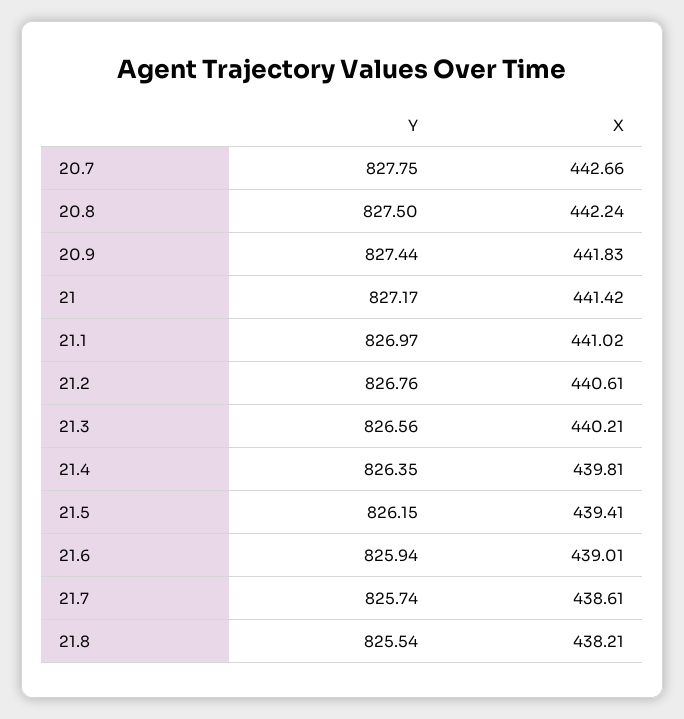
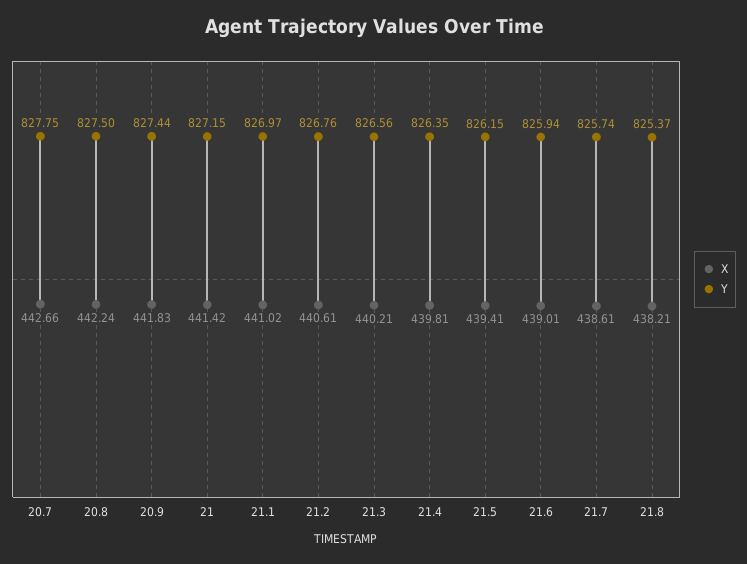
  {
    "Y": {
      "20.7": 827.75,
      "20.8": 827.5,
      "20.9": 827.44,
-     "21": 827.17,
+     "21": 827.15,
      "21.1": 826.97,
      "21.2": 826.76,
      "21.3": 826.56,
      "21.4": 826.35,
      "21.5": 826.15,
      "21.6": 825.94,
      "21.7": 825.74,
-     "21.8": 825.54
+     "21.8": 825.37
    },
    "X": {
      "20.7": 442.66,
      "20.8": 442.24,
      "20.9": 441.83,
      "21": 441.42,
      "21.1": 441.02,
      "21.2": 440.61,
      "21.3": 440.21,
      "21.4": 439.81,
      "21.5": 439.41,
      "21.6": 439.01,
      "21.7": 438.61,
      "21.8": 438.21
    }
  }

